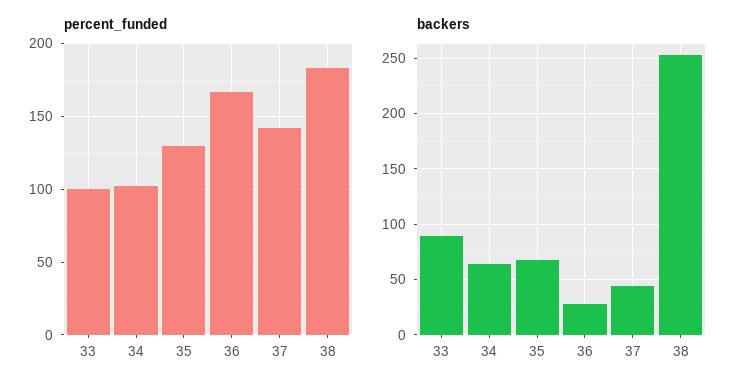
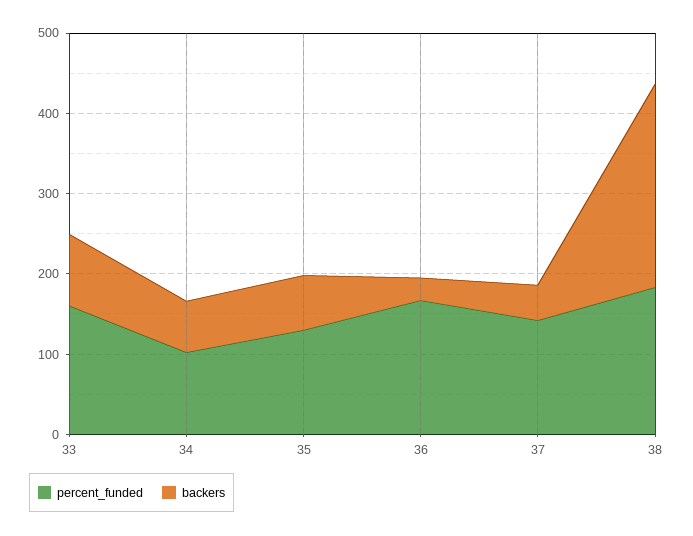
  {
    "percent_funded": {
-     "33": 100,
+     "33": 160,
      "34": 100,
      "35": 130,
      "36": 165,
      "37": 140,
      "38": 185
    },
    "backers": {
      "33": 90,
      "34": 60,
      "35": 70,
      "36": 30,
      "37": 40,
      "38": 250
    }
  }

